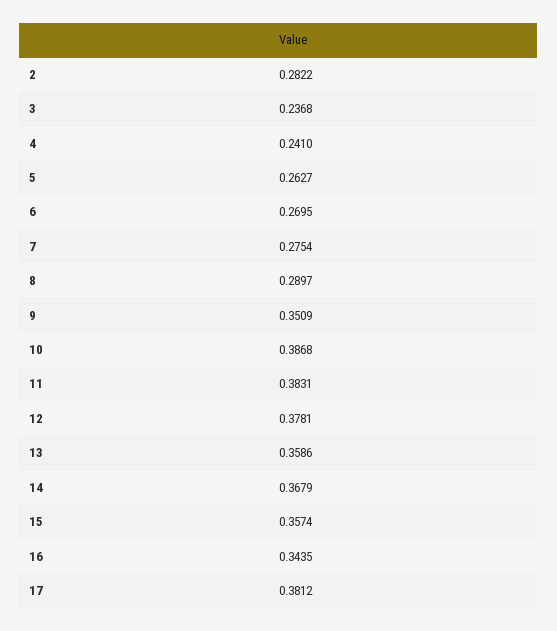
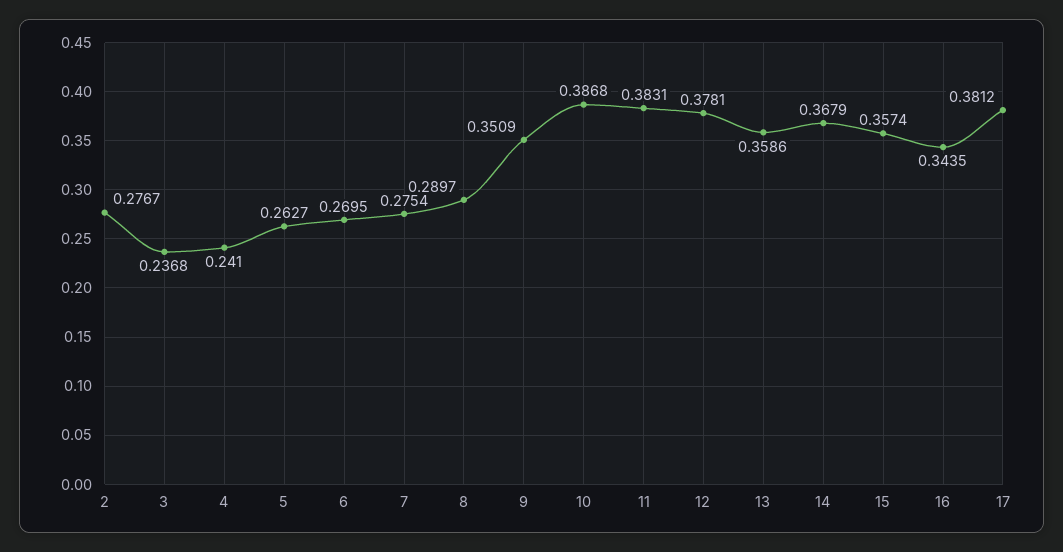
  {
-   "2": 0.2822,
+   "2": 0.2767,
    "3": 0.2368,
    "4": 0.241,
    "5": 0.2627,
    "6": 0.2695,
    "7": 0.2754,
    "8": 0.2897,
    "9": 0.3509,
    "10": 0.3868,
    "11": 0.3831,
    "12": 0.3781,
    "13": 0.3586,
    "14": 0.3679,
    "15": 0.3574,
    "16": 0.3435,
    "17": 0.3812
  }

